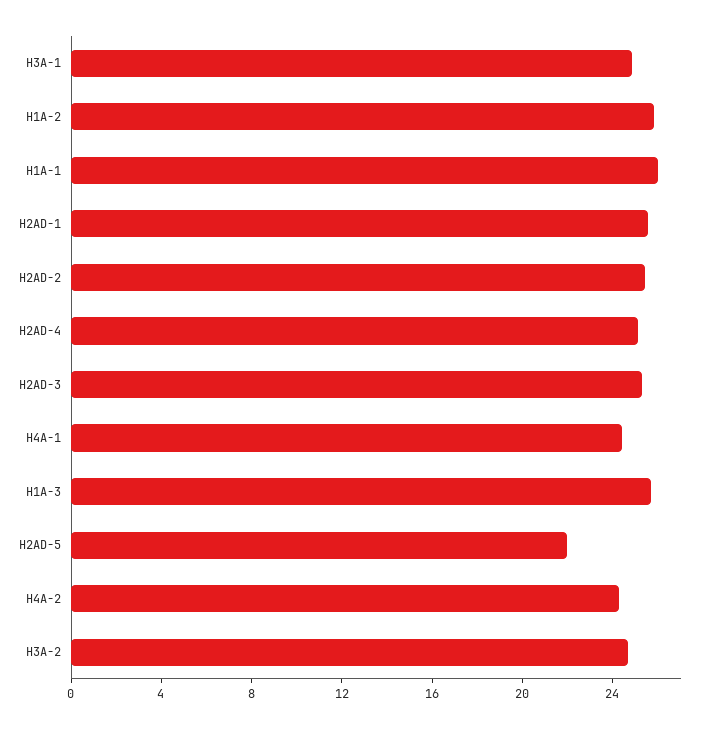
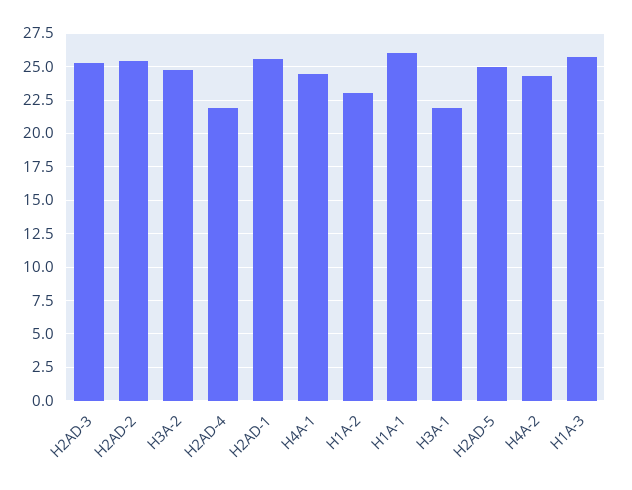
  {
-   "H3A-1": 25,
+   "H3A-1": 22,
-   "H1A-2": 26,
+   "H1A-2": 23,
    "H1A-1": 26,
    "H2AD-1": 25.5,
    "H2AD-2": 25.5,
-   "H2AD-4": 25,
+   "H2AD-4": 22,
    "H2AD-3": 25.5,
    "H4A-1": 24.5,
    "H1A-3": 25.5,
-   "H2AD-5": 22,
+   "H2AD-5": 25,
    "H4A-2": 24.5,
    "H3A-2": 24.5
  }

